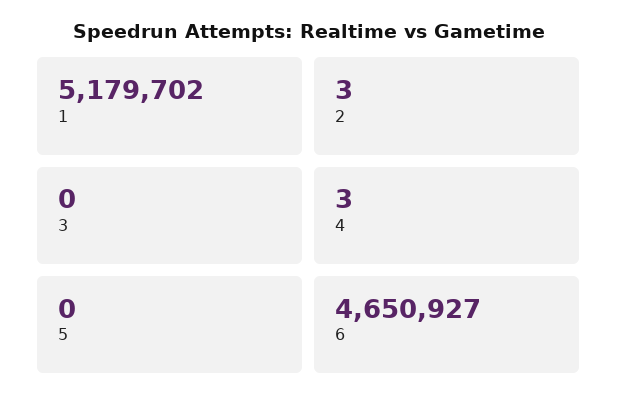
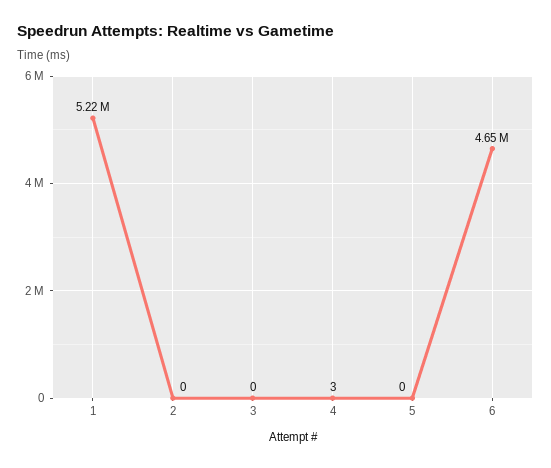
  {
-   "1": 5179702,
+   "1": 5220000,
-   "2": 3,
+   "2": 0,
    "3": 0,
    "4": 3,
    "5": 0,
    "6": 4650927
  }

